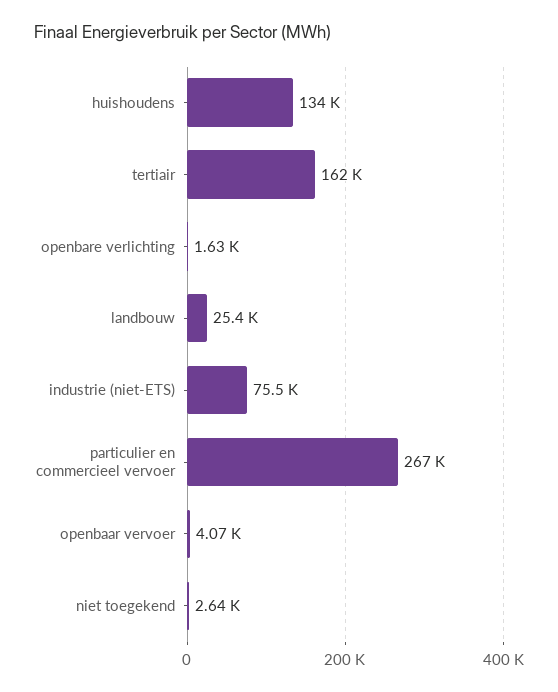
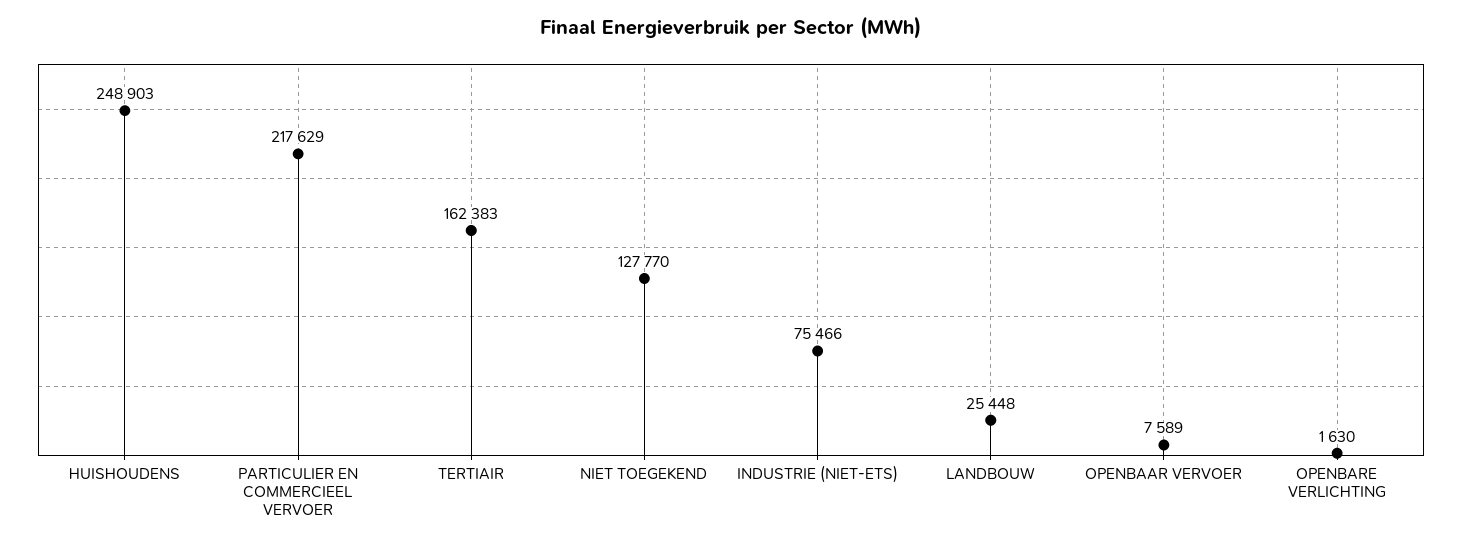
  {
-   "huishoudens": 134000,
+   "huishoudens": 248903,
    "tertiair": 162383,
    "openbare verlichting": 1630,
    "landbouw": 25448,
    "industrie (niet-ETS)": 75466,
-   "particulier en commercieel vervoer": 267000,
+   "particulier en commercieel vervoer": 217629,
-   "openbaar vervoer": 4070,
+   "openbaar vervoer": 7589,
-   "niet toegekend": 2640
+   "niet toegekend": 127770
  }

